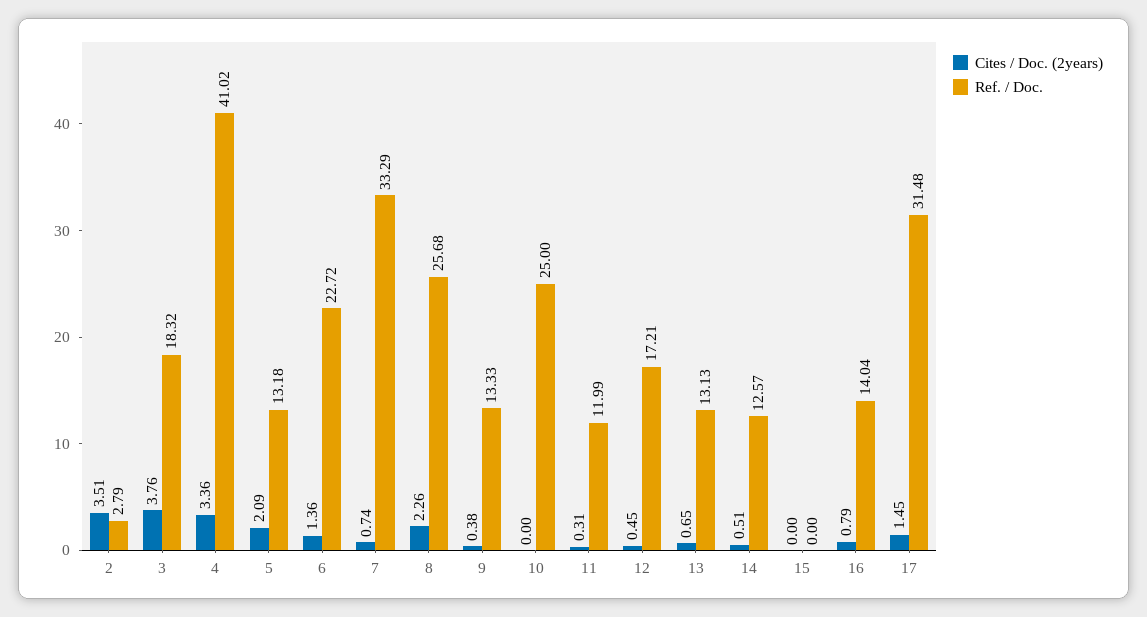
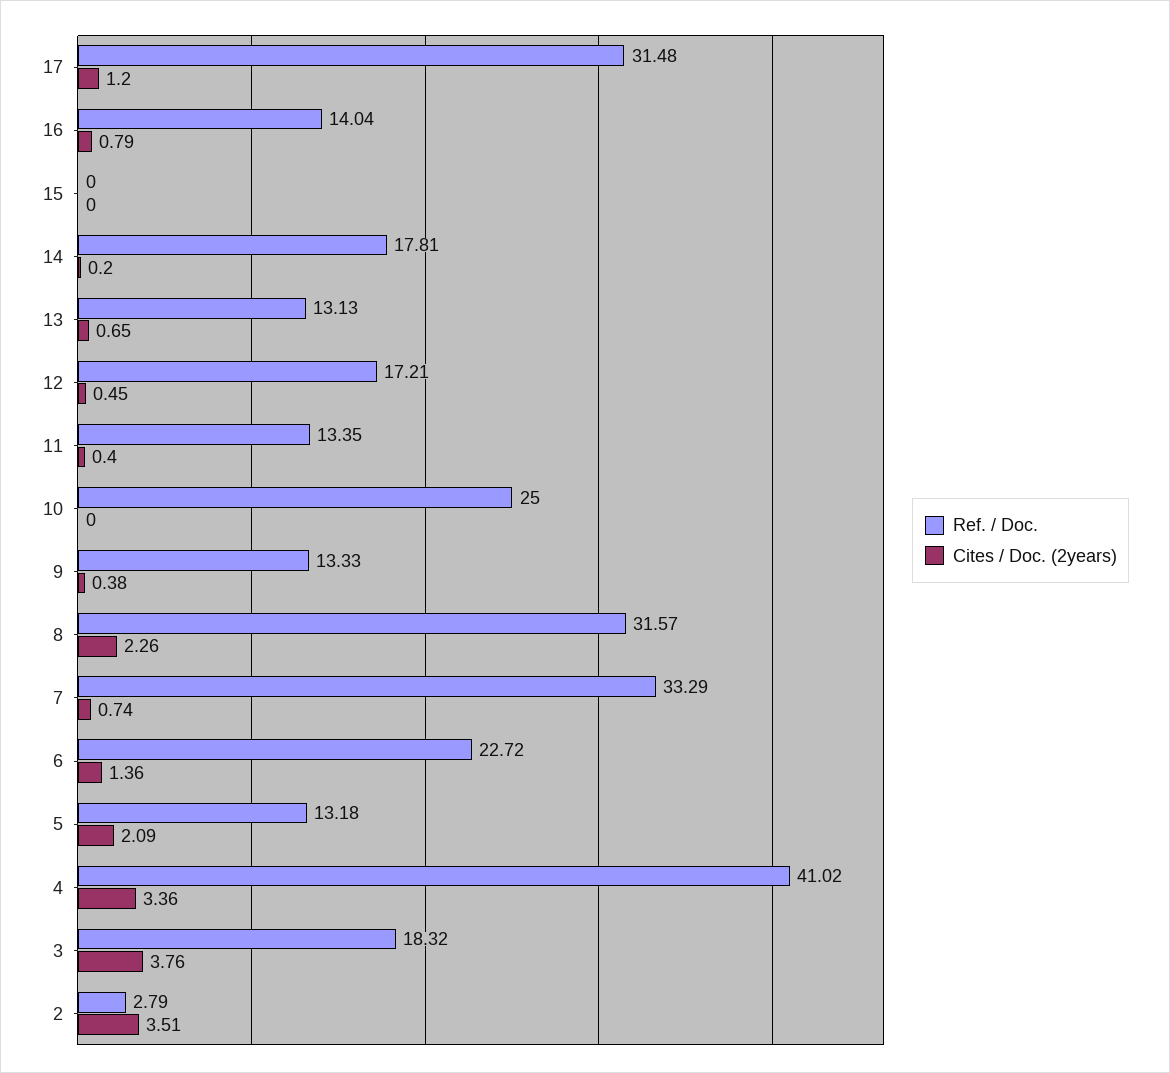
  {
    "Cites / Doc. (2years)": {
      "2": 3.51,
      "3": 3.76,
      "4": 3.36,
      "5": 2.09,
      "6": 1.36,
      "7": 0.74,
      "8": 2.26,
      "9": 0.38,
      "10": 0,
-     "11": 0.31,
+     "11": 0.4,
      "12": 0.45,
      "13": 0.65,
-     "14": 0.51,
+     "14": 0.2,
      "15": 0,
      "16": 0.79,
-     "17": 1.45
+     "17": 1.2
    },
    "Ref. / Doc.": {
      "2": 2.79,
      "3": 18.32,
      "4": 41.02,
      "5": 13.18,
      "6": 22.72,
      "7": 33.29,
-     "8": 25.68,
+     "8": 31.57,
      "9": 13.33,
      "10": 25,
-     "11": 11.99,
+     "11": 13.35,
      "12": 17.21,
      "13": 13.13,
-     "14": 12.57,
+     "14": 17.81,
      "15": 0,
      "16": 14.04,
      "17": 31.48
    }
  }

